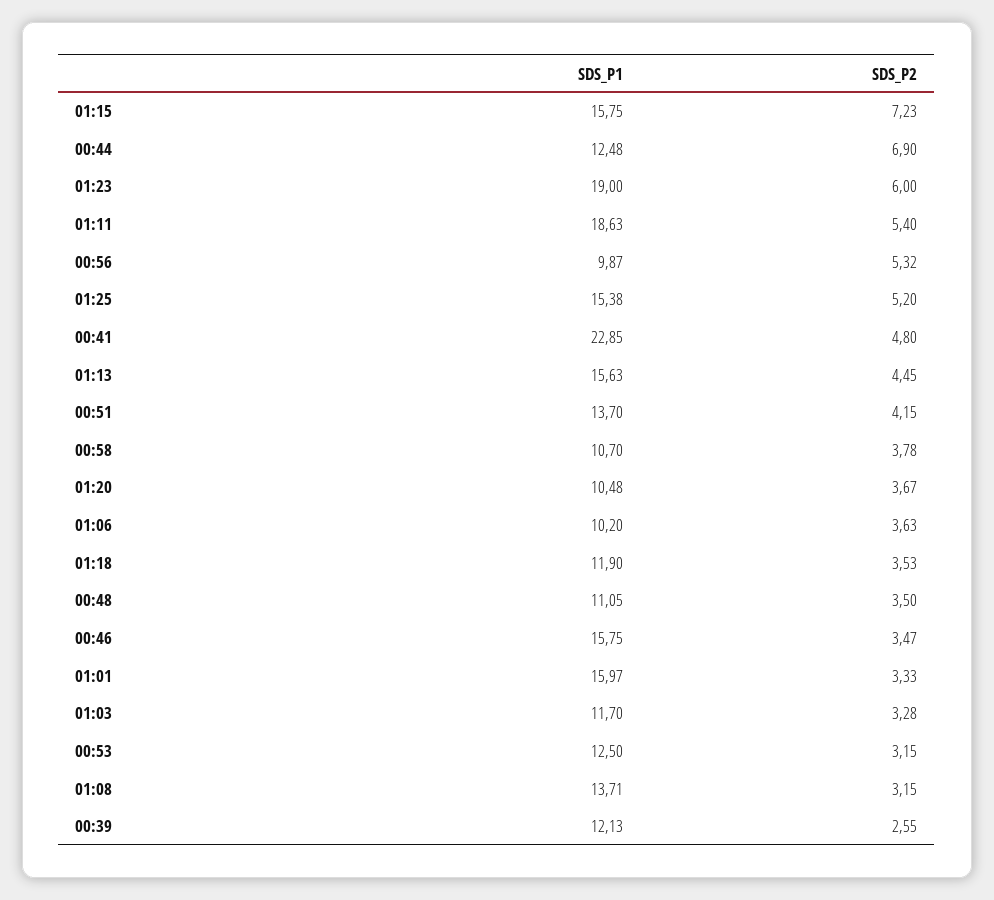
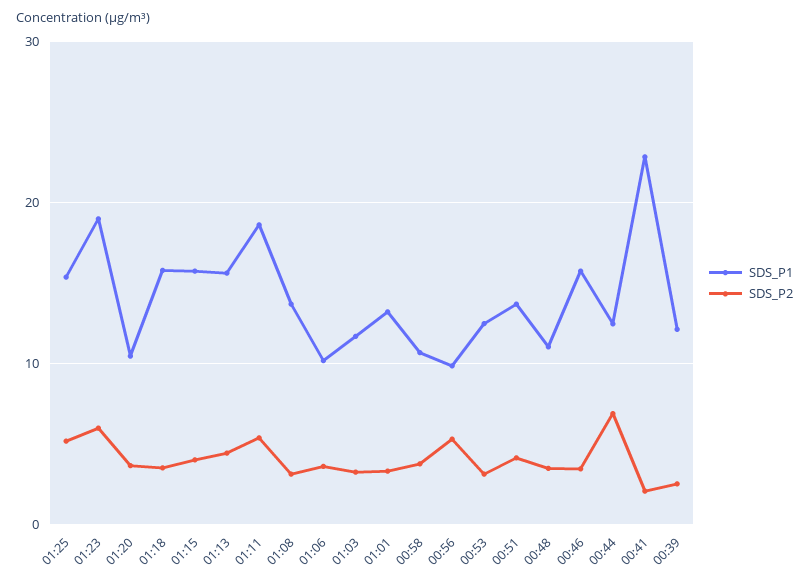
  {
    "SDS_P1": {
      "01:15": 15.75,
      "00:44": 12.48,
      "01:23": 19,
      "01:11": 18.63,
      "00:56": 9.87,
      "01:25": 15.38,
      "00:41": 22.85,
      "01:13": 15.63,
      "00:51": 13.7,
      "00:58": 10.7,
      "01:20": 10.48,
      "01:06": 10.2,
-     "01:18": 11.9,
+     "01:18": 16,
      "00:48": 11.05,
      "00:46": 15.75,
-     "01:01": 15.97,
+     "01:01": 13,
      "01:03": 11.7,
      "00:53": 12.5,
      "01:08": 13.71,
      "00:39": 12.13
    },
    "SDS_P2": {
-     "01:15": 7.23,
+     "01:15": 4,
      "00:44": 6.9,
      "01:23": 6,
      "01:11": 5.4,
      "00:56": 5.32,
      "01:25": 5.2,
-     "00:41": 4.8,
+     "00:41": 2,
      "01:13": 4.45,
      "00:51": 4.15,
      "00:58": 3.78,
      "01:20": 3.67,
      "01:06": 3.63,
      "01:18": 3.53,
      "00:48": 3.5,
      "00:46": 3.47,
      "01:01": 3.33,
      "01:03": 3.28,
      "00:53": 3.15,
      "01:08": 3.15,
      "00:39": 2.55
    }
  }

